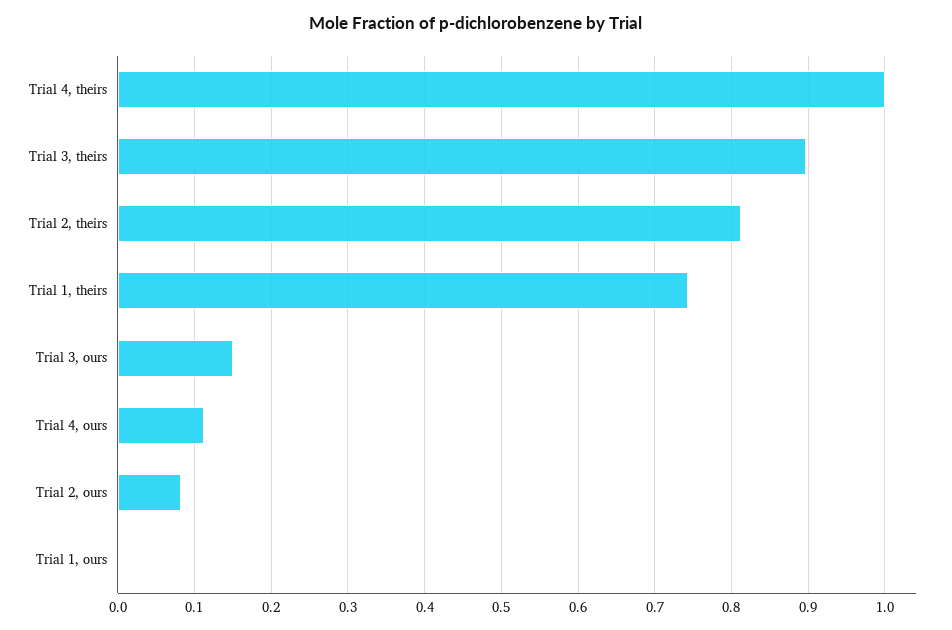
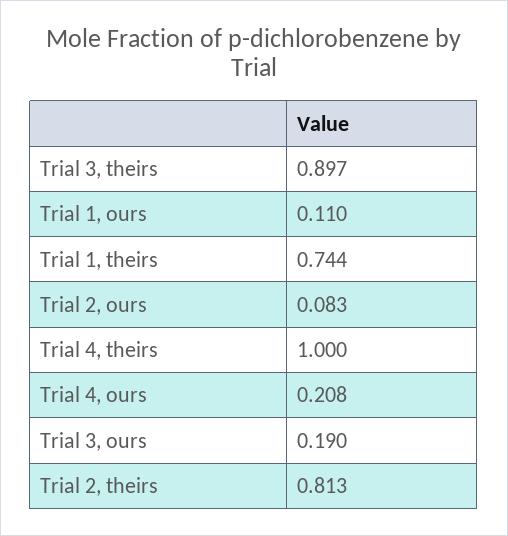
  {
    "Trial 4, theirs": 1,
    "Trial 3, theirs": 0.897,
    "Trial 2, theirs": 0.813,
    "Trial 1, theirs": 0.744,
-   "Trial 3, ours": 0.15,
+   "Trial 3, ours": 0.19,
-   "Trial 4, ours": 0.11,
+   "Trial 4, ours": 0.208,
    "Trial 2, ours": 0.083,
-   "Trial 1, ours": 0
+   "Trial 1, ours": 0.11
  }

